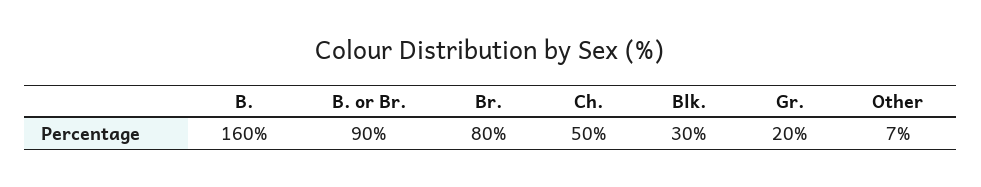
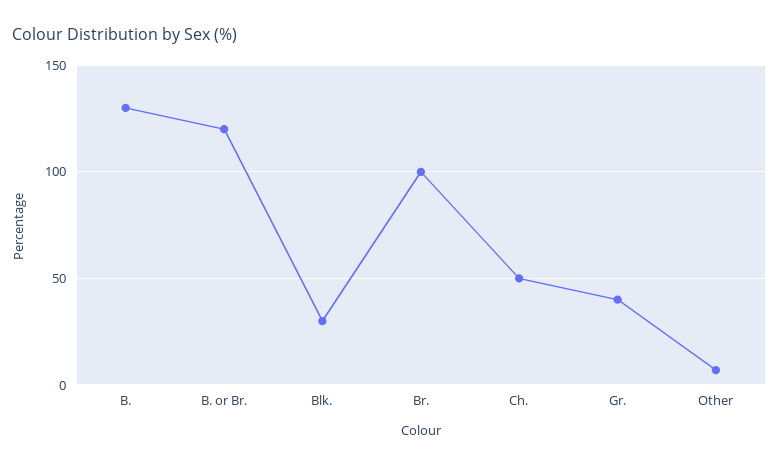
  {
-   "B.": 160,
+   "B.": 130,
-   "B. or Br.": 90,
+   "B. or Br.": 120,
-   "Br.": 80,
+   "Br.": 100,
    "Ch.": 50,
    "Blk.": 30,
-   "Gr.": 20,
+   "Gr.": 40,
    "Other": 7
  }

